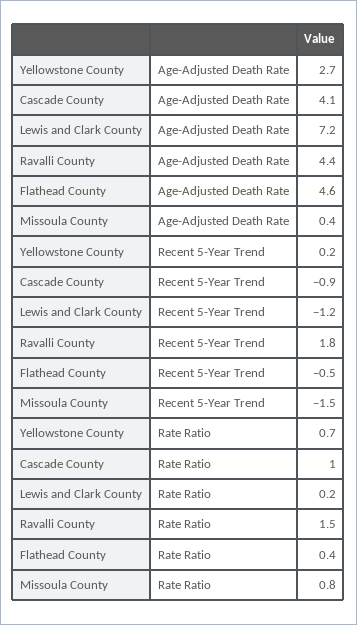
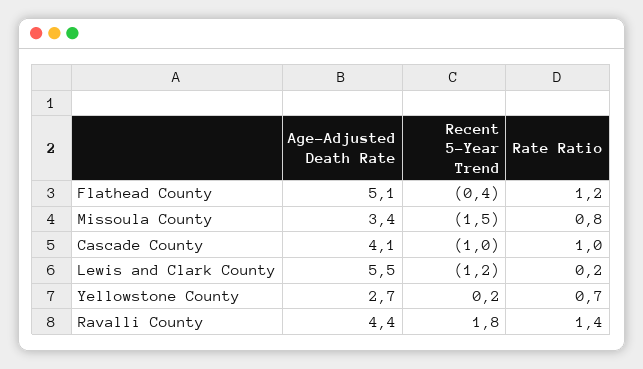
  {
    "Yellowstone County": {
      "Age-Adjusted Death Rate": 2.7,
      "Recent 5-Year Trend": 0.2,
      "Rate Ratio": 0.7
    },
    "Cascade County": {
      "Age-Adjusted Death Rate": 4.1,
-     "Recent 5-Year Trend": -0.9,
+     "Recent 5-Year Trend": -1,
      "Rate Ratio": 1
    },
    "Lewis and Clark County": {
-     "Age-Adjusted Death Rate": 7.2,
+     "Age-Adjusted Death Rate": 5.5,
      "Recent 5-Year Trend": -1.2,
      "Rate Ratio": 0.2
    },
    "Ravalli County": {
      "Age-Adjusted Death Rate": 4.4,
      "Recent 5-Year Trend": 1.8,
-     "Rate Ratio": 1.5
+     "Rate Ratio": 1.4
    },
    "Flathead County": {
-     "Age-Adjusted Death Rate": 4.6,
+     "Age-Adjusted Death Rate": 5.1,
-     "Recent 5-Year Trend": -0.5,
+     "Recent 5-Year Trend": -0.4,
-     "Rate Ratio": 0.4
+     "Rate Ratio": 1.2
    },
    "Missoula County": {
-     "Age-Adjusted Death Rate": 0.4,
+     "Age-Adjusted Death Rate": 3.4,
      "Recent 5-Year Trend": -1.5,
      "Rate Ratio": 0.8
    }
  }

